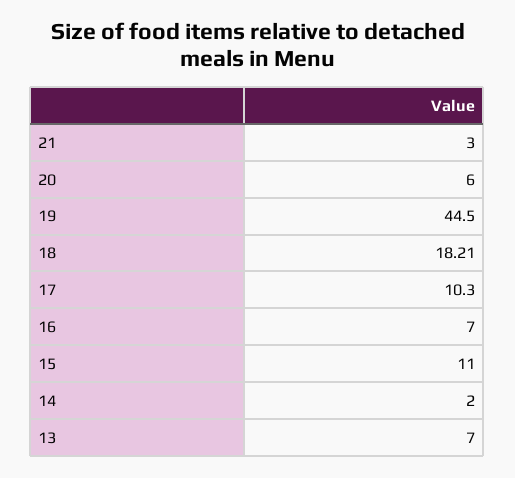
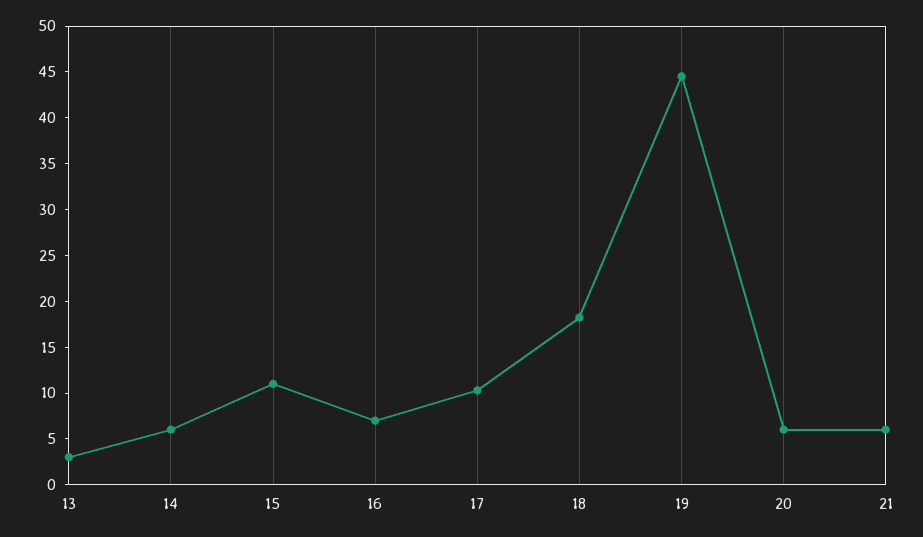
  {
-   "21": 3,
+   "21": 6,
    "20": 6,
    "19": 44.5,
    "18": 18.21,
    "17": 10.3,
    "16": 7,
    "15": 11,
-   "14": 2,
+   "14": 6,
-   "13": 7
+   "13": 3
  }

